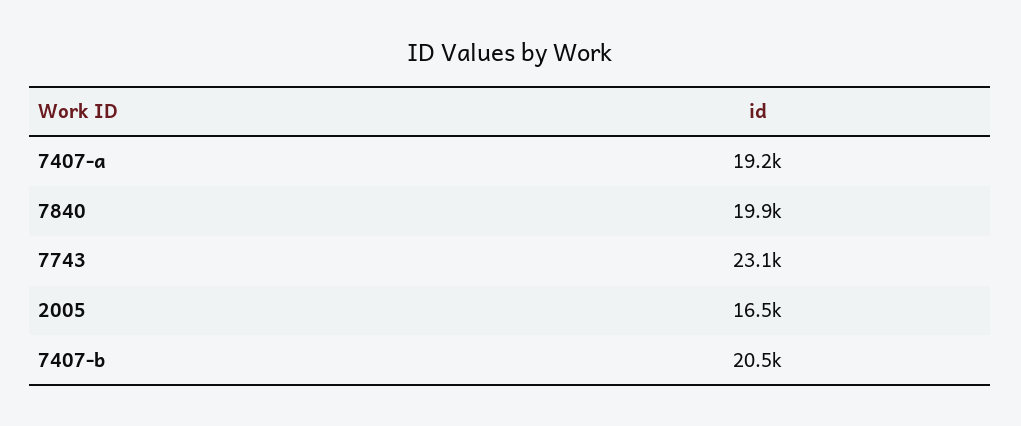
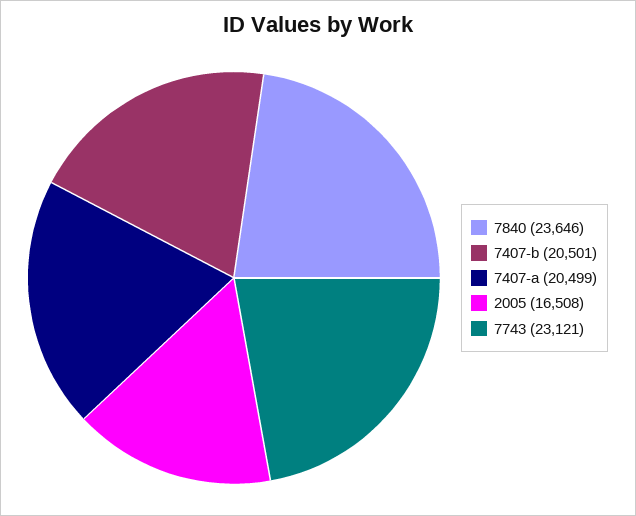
  {
-   "7407-a": 19200,
+   "7407-a": 20499,
-   "7840": 19900,
+   "7840": 23646,
    "7743": 23121,
    "2005": 16508,
    "7407-b": 20501
  }

